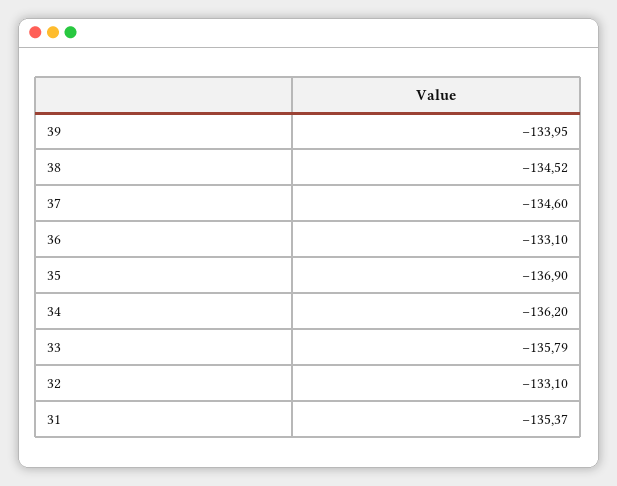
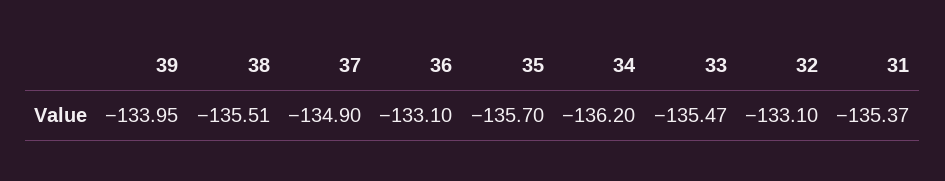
  {
    "39": -133.95,
-   "38": -134.52,
+   "38": -135.51,
-   "37": -134.6,
+   "37": -134.9,
    "36": -133.1,
-   "35": -136.9,
+   "35": -135.7,
    "34": -136.2,
-   "33": -135.79,
+   "33": -135.47,
    "32": -133.1,
    "31": -135.37
  }

